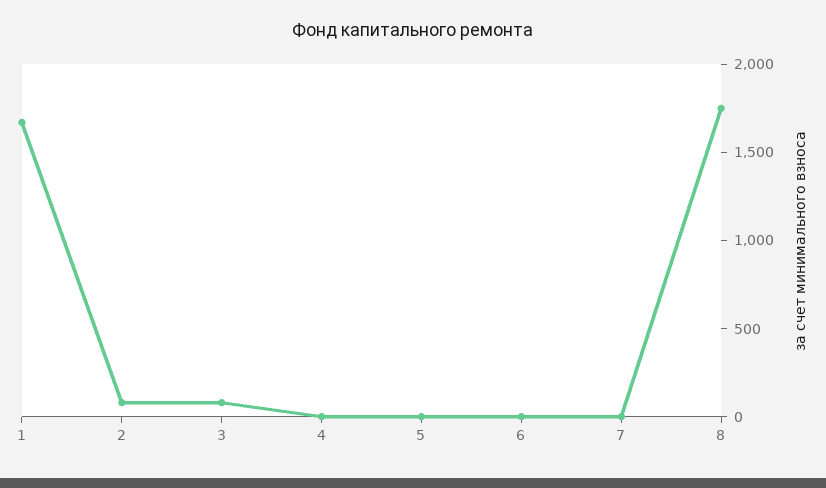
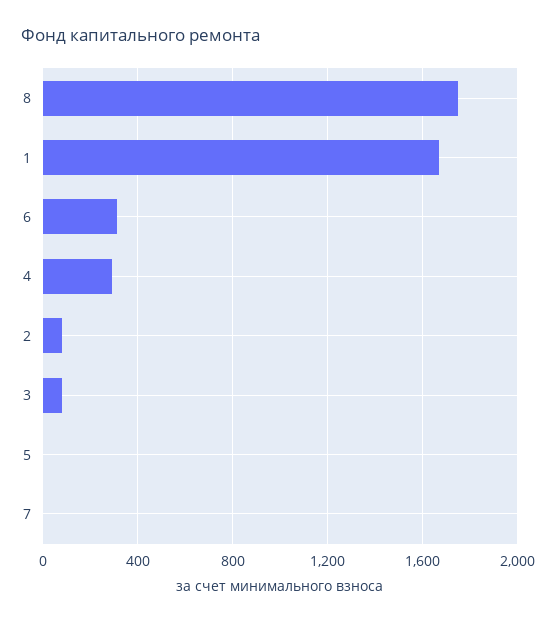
  {
    "1": 1650,
    "2": 100,
    "3": 100,
-   "4": 0,
+   "4": 300,
    "5": 0,
-   "6": 0,
+   "6": 300,
    "7": 0,
    "8": 1750
  }

